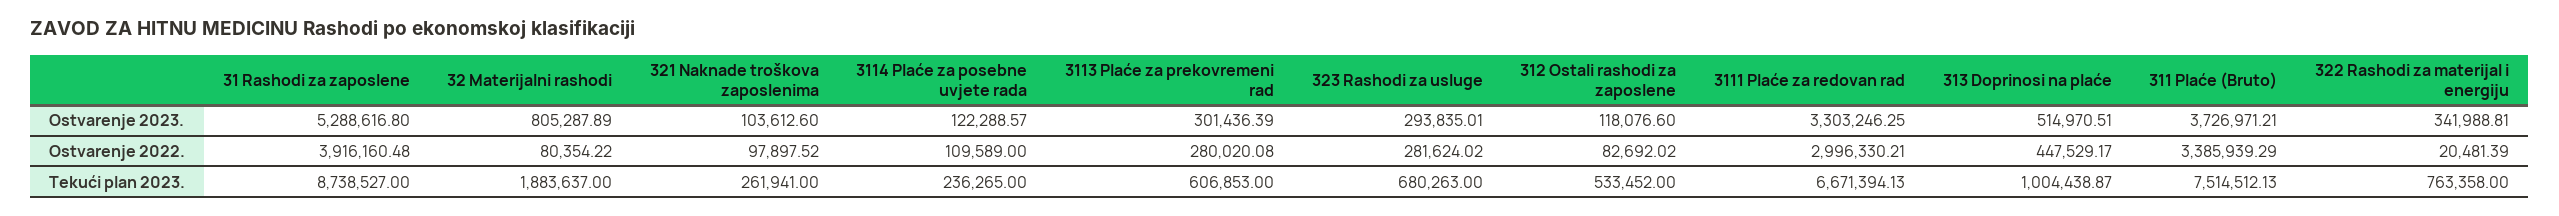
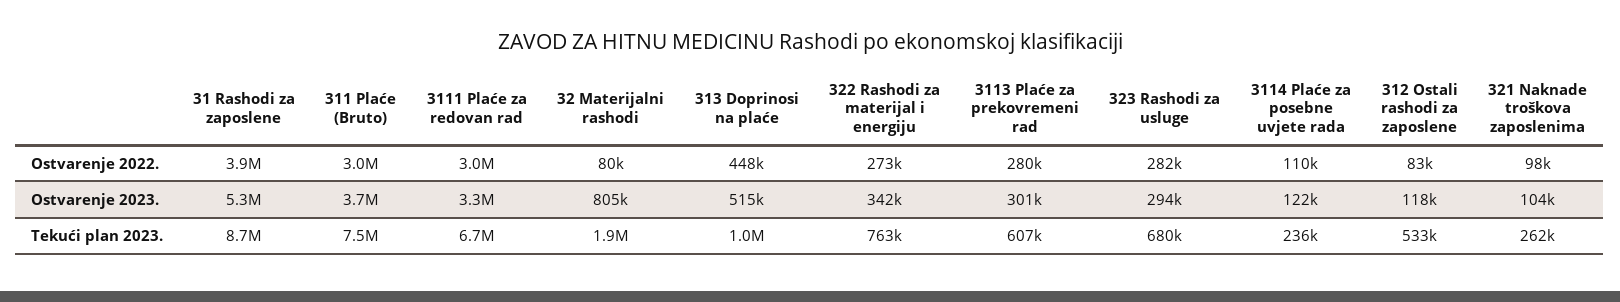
  {
    "31 Rashodi za zaposlene": {
      "Ostvarenje 2023.": 5288616.8,
      "Ostvarenje 2022.": 3916160.48,
      "Tekući plan 2023.": 8738527
    },
    "32 Materijalni rashodi": {
      "Ostvarenje 2023.": 805287.89,
      "Ostvarenje 2022.": 80354.22,
      "Tekući plan 2023.": 1883637
    },
    "321 Naknade troškova zaposlenima": {
      "Ostvarenje 2023.": 103612.6,
      "Ostvarenje 2022.": 97897.52,
      "Tekući plan 2023.": 261941
    },
    "3114 Plaće za posebne uvjete rada": {
      "Ostvarenje 2023.": 122288.57,
      "Ostvarenje 2022.": 109589,
      "Tekući plan 2023.": 236265
    },
    "3113 Plaće za prekovremeni rad": {
      "Ostvarenje 2023.": 301436.39,
      "Ostvarenje 2022.": 280020.08,
      "Tekući plan 2023.": 606853
    },
    "323 Rashodi za usluge": {
      "Ostvarenje 2023.": 293835.01,
      "Ostvarenje 2022.": 281624.02,
      "Tekući plan 2023.": 680263
    },
    "312 Ostali rashodi za zaposlene": {
      "Ostvarenje 2023.": 118076.6,
      "Ostvarenje 2022.": 82692.02,
      "Tekući plan 2023.": 533452
    },
    "3111 Plaće za redovan rad": {
      "Ostvarenje 2023.": 3303246.25,
      "Ostvarenje 2022.": 2996330.21,
      "Tekući plan 2023.": 6671394.13
    },
    "313 Doprinosi na plaće": {
      "Ostvarenje 2023.": 514970.51,
      "Ostvarenje 2022.": 447529.17,
      "Tekući plan 2023.": 1004438.87
    },
    "311 Plaće (Bruto)": {
      "Ostvarenje 2023.": 3726971.21,
-     "Ostvarenje 2022.": 3385939.29,
+     "Ostvarenje 2022.": 3000000,
      "Tekući plan 2023.": 7514512.13
    },
    "322 Rashodi za materijal i energiju": {
      "Ostvarenje 2023.": 341988.81,
-     "Ostvarenje 2022.": 20481.39,
+     "Ostvarenje 2022.": 273000,
      "Tekući plan 2023.": 763358
    }
  }

